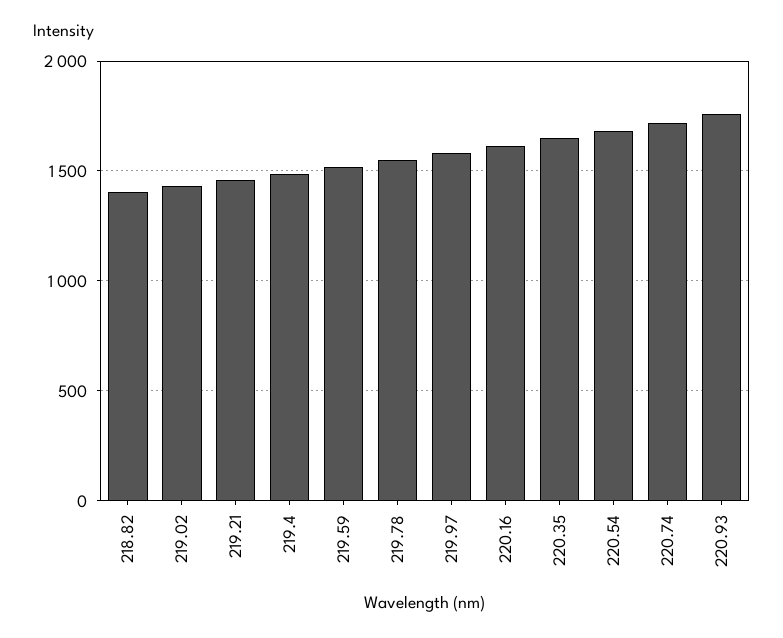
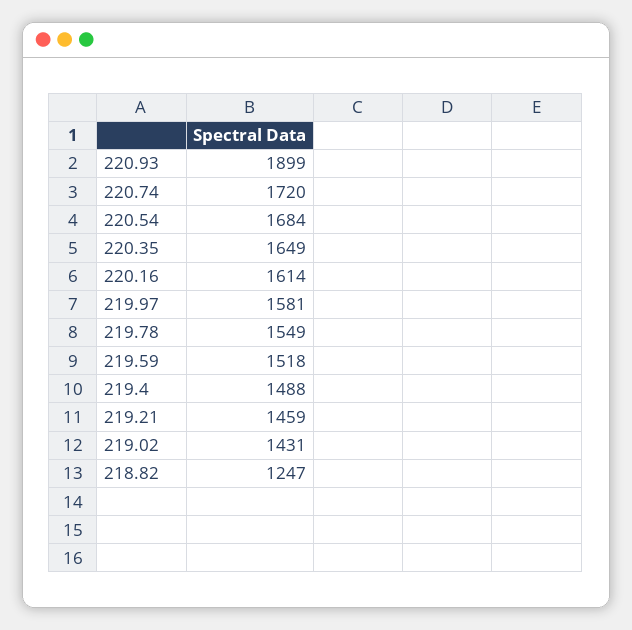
  {
-   "218.82": 1400,
+   "218.82": 1247,
    "219.02": 1431,
    "219.21": 1459,
    "219.4": 1488,
    "219.59": 1518,
    "219.78": 1549,
    "219.97": 1581,
    "220.16": 1614,
    "220.35": 1649,
    "220.54": 1684,
    "220.74": 1720,
-   "220.93": 1750
+   "220.93": 1899
  }

